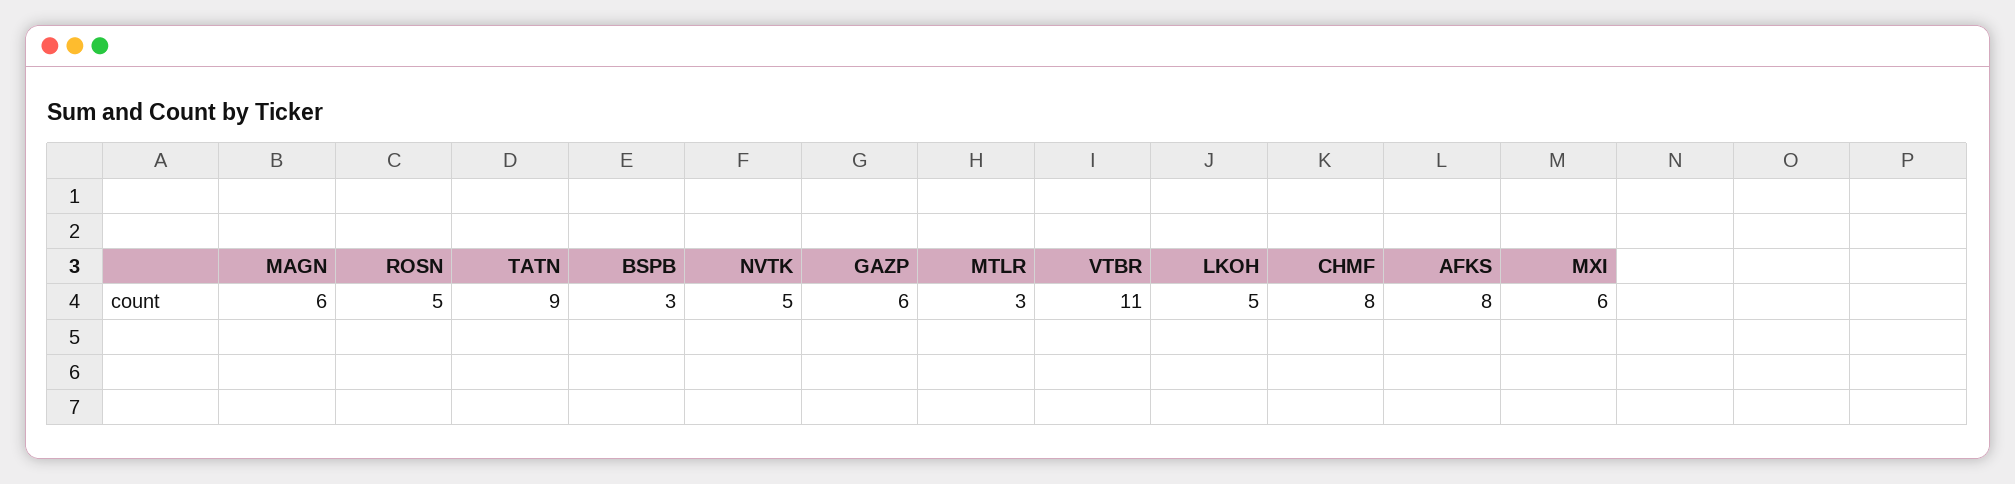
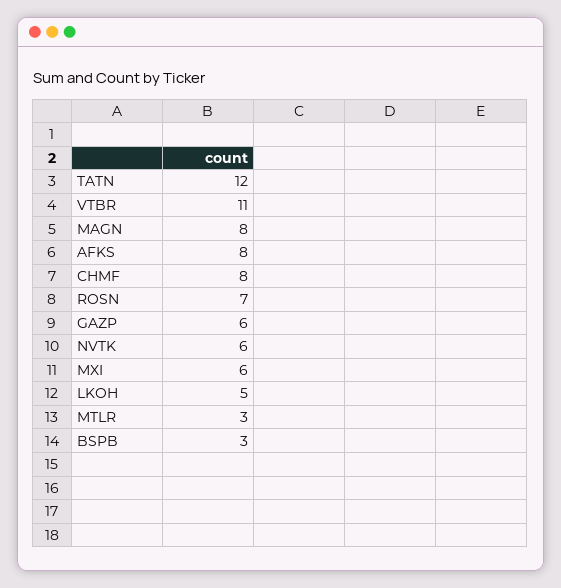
  {
-   "MAGN": 6,
+   "MAGN": 8,
-   "ROSN": 5,
+   "ROSN": 7,
-   "TATN": 9,
+   "TATN": 12,
    "BSPB": 3,
-   "NVTK": 5,
+   "NVTK": 6,
    "GAZP": 6,
    "MTLR": 3,
    "VTBR": 11,
    "LKOH": 5,
    "CHMF": 8,
    "AFKS": 8,
    "MXI": 6
  }

